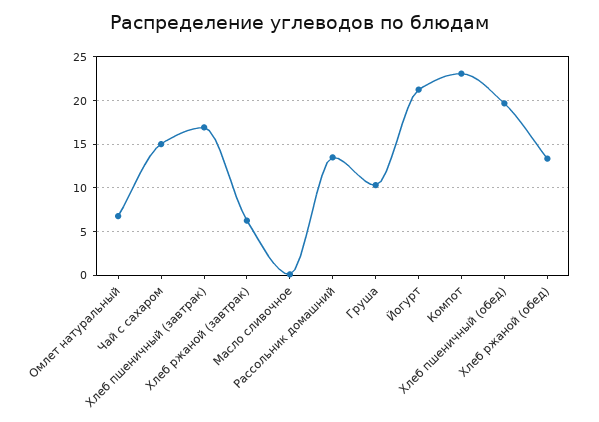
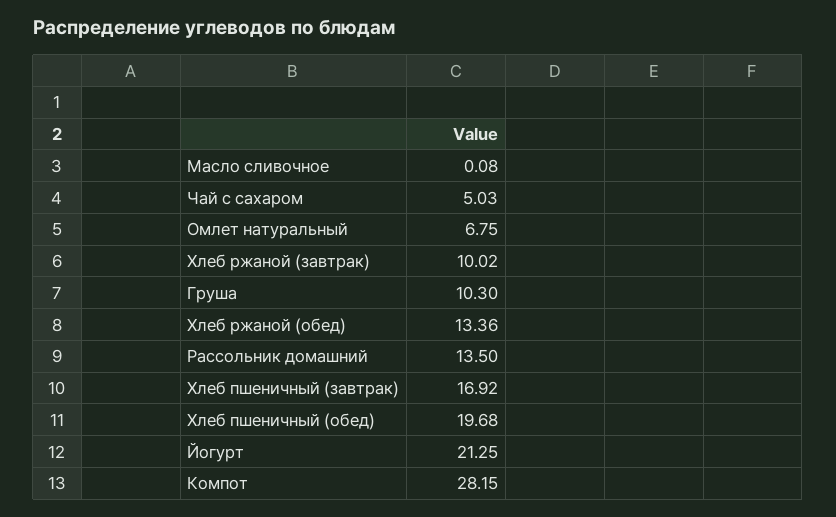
  {
    "Омлет натуральный": 6.75,
-   "Чай с сахаром": 15,
+   "Чай с сахаром": 5.03,
    "Хлеб пшеничный (завтрак)": 16.92,
-   "Хлеб ржаной (завтрак)": 6,
+   "Хлеб ржаной (завтрак)": 10.02,
    "Масло сливочное": 0.08,
    "Рассольник домашний": 13.5,
    "Груша": 10.3,
    "Йогурт": 21.25,
-   "Компот": 23,
+   "Компот": 28.15,
    "Хлеб пшеничный (обед)": 19.68,
    "Хлеб ржаной (обед)": 13.36
  }

